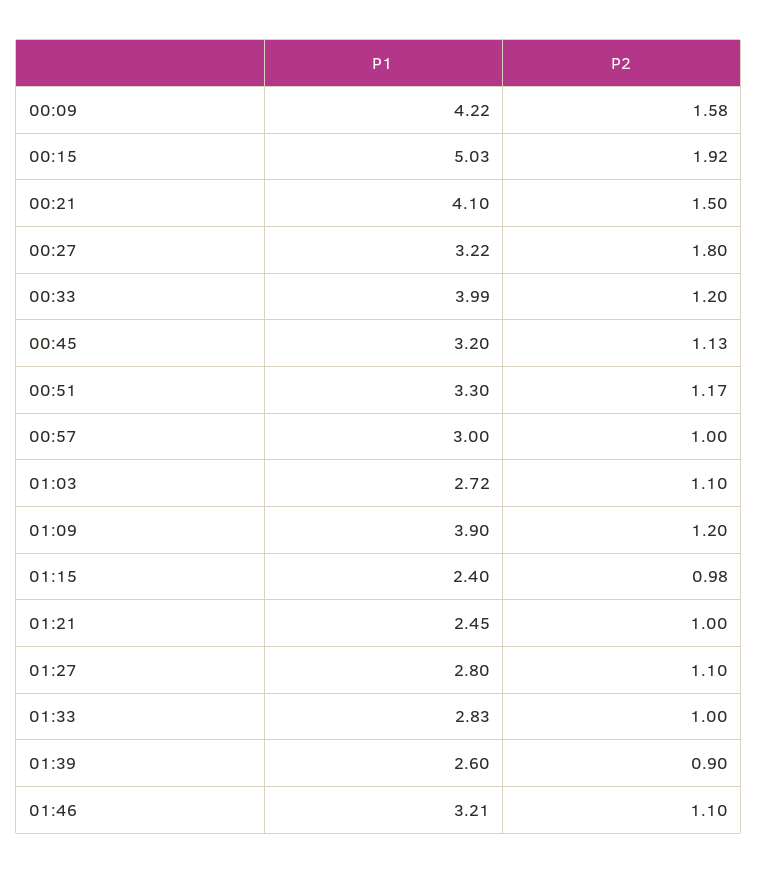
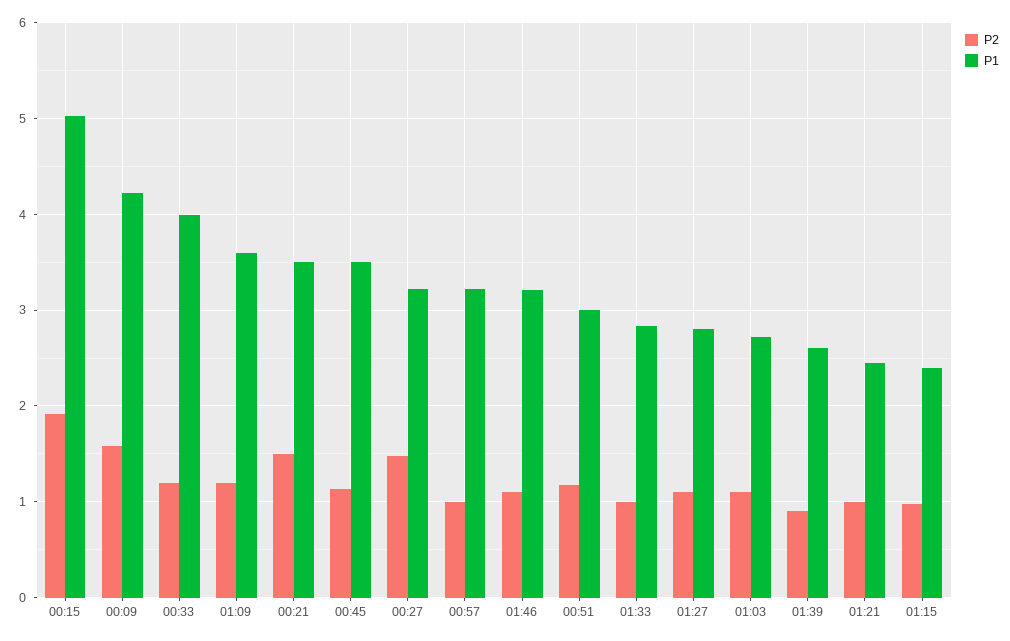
  {
    "P1": {
      "00:09": 4.22,
      "00:15": 5.03,
-     "00:21": 4.1,
+     "00:21": 3.5,
      "00:27": 3.22,
      "00:33": 3.99,
-     "00:45": 3.2,
+     "00:45": 3.5,
-     "00:51": 3.3,
+     "00:51": 3,
-     "00:57": 3,
+     "00:57": 3.2,
      "01:03": 2.72,
-     "01:09": 3.9,
+     "01:09": 3.6,
      "01:15": 2.4,
      "01:21": 2.45,
      "01:27": 2.8,
      "01:33": 2.83,
      "01:39": 2.6,
      "01:46": 3.21
    },
    "P2": {
      "00:09": 1.58,
      "00:15": 1.92,
      "00:21": 1.5,
-     "00:27": 1.8,
+     "00:27": 1.5,
      "00:33": 1.2,
      "00:45": 1.13,
      "00:51": 1.17,
      "00:57": 1,
      "01:03": 1.1,
      "01:09": 1.2,
      "01:15": 0.98,
      "01:21": 1,
      "01:27": 1.1,
      "01:33": 1,
      "01:39": 0.9,
      "01:46": 1.1
    }
  }

